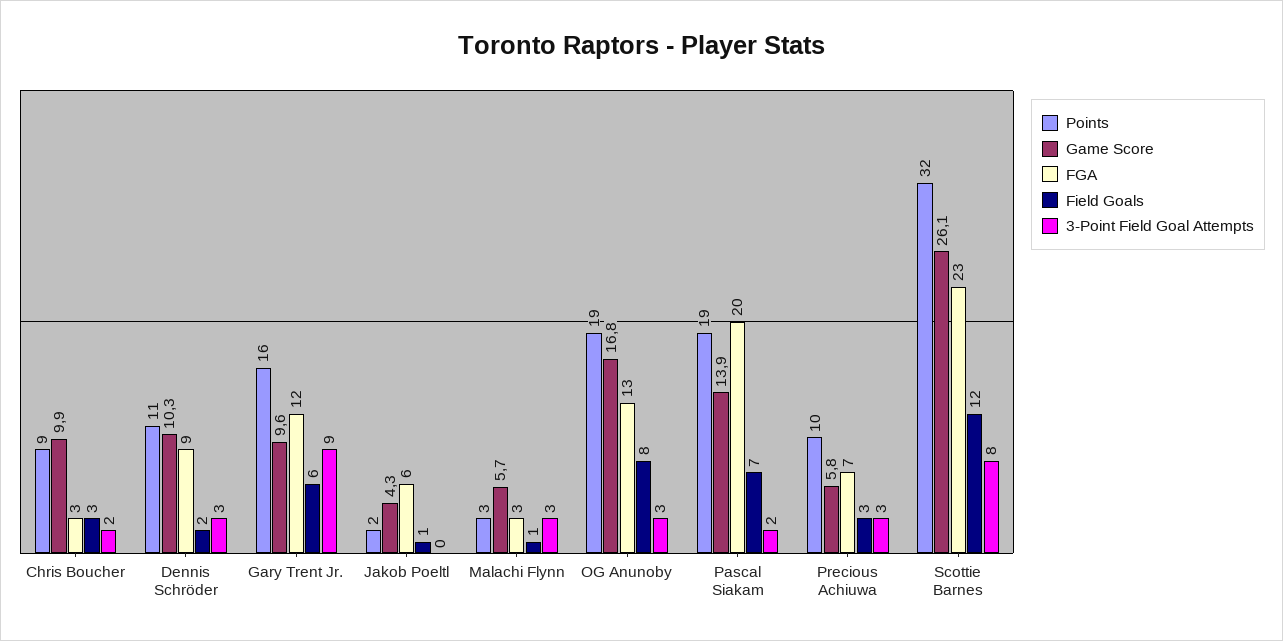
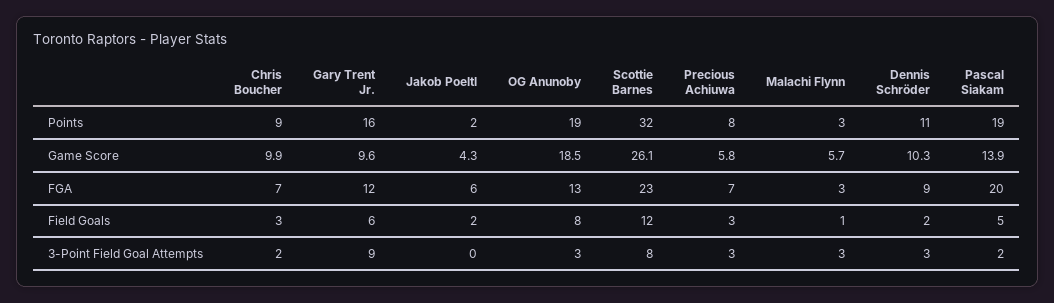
  {
    "Points": {
      "Chris Boucher": 9,
      "Dennis Schröder": 11,
      "Gary Trent Jr.": 16,
      "Jakob Poeltl": 2,
      "Malachi Flynn": 3,
      "OG Anunoby": 19,
      "Pascal Siakam": 19,
-     "Precious Achiuwa": 10,
+     "Precious Achiuwa": 8,
      "Scottie Barnes": 32
    },
    "Game Score": {
      "Chris Boucher": 9.9,
      "Dennis Schröder": 10.3,
      "Gary Trent Jr.": 9.6,
      "Jakob Poeltl": 4.3,
      "Malachi Flynn": 5.7,
-     "OG Anunoby": 16.8,
+     "OG Anunoby": 18.5,
      "Pascal Siakam": 13.9,
      "Precious Achiuwa": 5.8,
      "Scottie Barnes": 26.1
    },
    "FGA": {
-     "Chris Boucher": 3,
+     "Chris Boucher": 7,
      "Dennis Schröder": 9,
      "Gary Trent Jr.": 12,
      "Jakob Poeltl": 6,
      "Malachi Flynn": 3,
      "OG Anunoby": 13,
      "Pascal Siakam": 20,
      "Precious Achiuwa": 7,
      "Scottie Barnes": 23
    },
    "Field Goals": {
      "Chris Boucher": 3,
      "Dennis Schröder": 2,
      "Gary Trent Jr.": 6,
-     "Jakob Poeltl": 1,
+     "Jakob Poeltl": 2,
      "Malachi Flynn": 1,
      "OG Anunoby": 8,
-     "Pascal Siakam": 7,
+     "Pascal Siakam": 5,
      "Precious Achiuwa": 3,
      "Scottie Barnes": 12
    },
    "3-Point Field Goal Attempts": {
      "Chris Boucher": 2,
      "Dennis Schröder": 3,
      "Gary Trent Jr.": 9,
      "Jakob Poeltl": 0,
      "Malachi Flynn": 3,
      "OG Anunoby": 3,
      "Pascal Siakam": 2,
      "Precious Achiuwa": 3,
      "Scottie Barnes": 8
    }
  }

